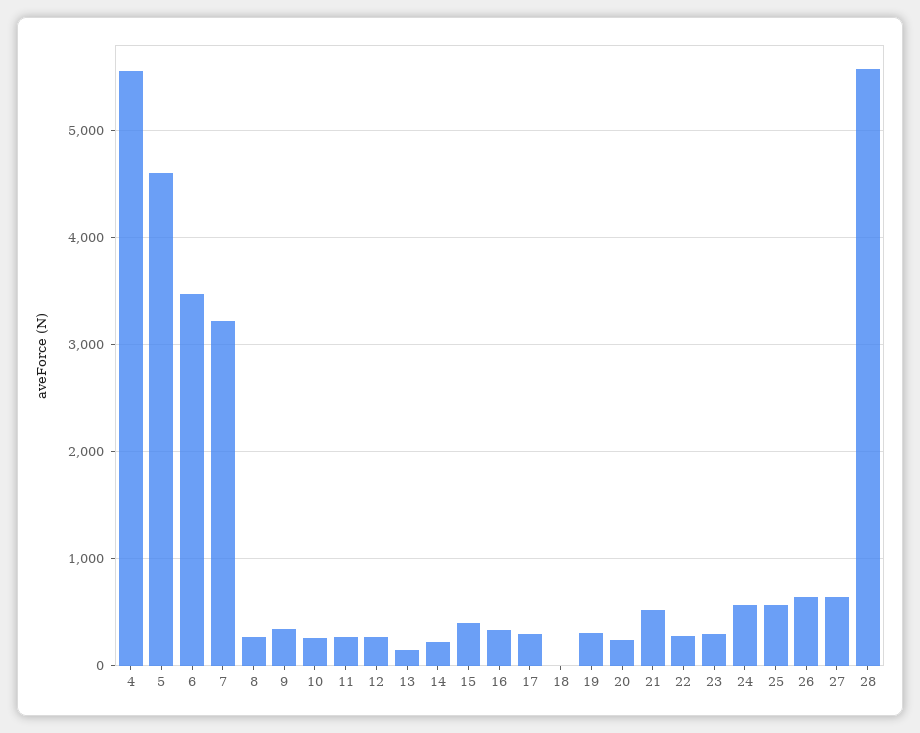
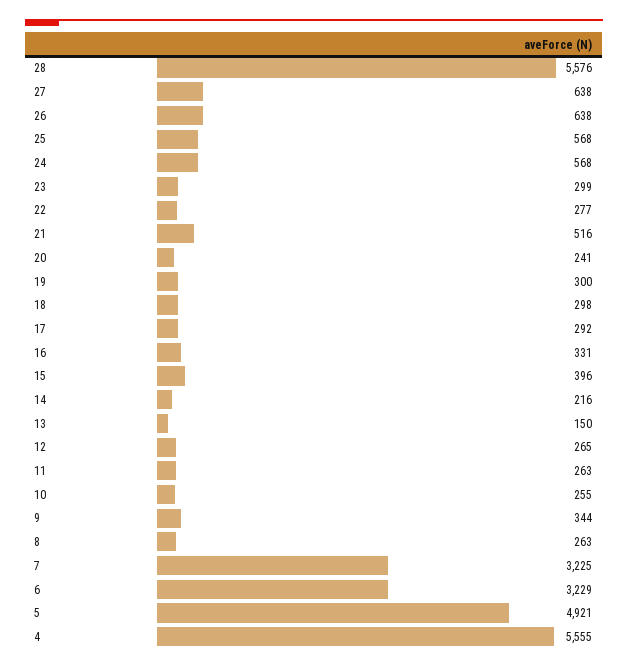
  {
    "4": 5555,
-   "5": 4600,
+   "5": 4921,
-   "6": 3500,
+   "6": 3229,
    "7": 3225,
    "8": 263,
    "9": 344,
    "10": 255,
    "11": 263,
    "12": 265,
    "13": 150,
    "14": 216,
    "15": 396,
    "16": 331,
    "17": 292,
-   "18": 0,
+   "18": 298,
    "19": 300,
    "20": 241,
    "21": 516,
    "22": 277,
    "23": 299,
    "24": 568,
    "25": 568,
    "26": 638,
    "27": 638,
    "28": 5576
  }

